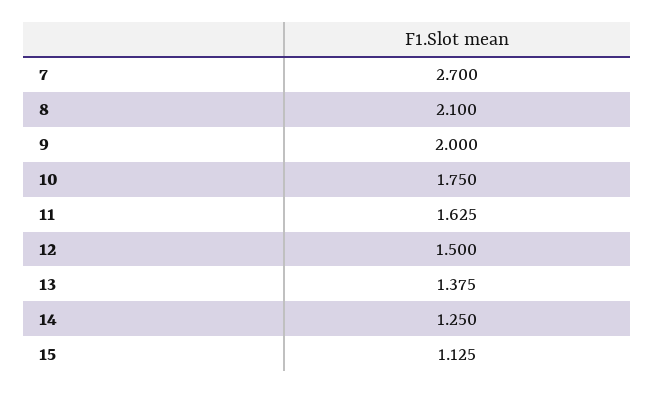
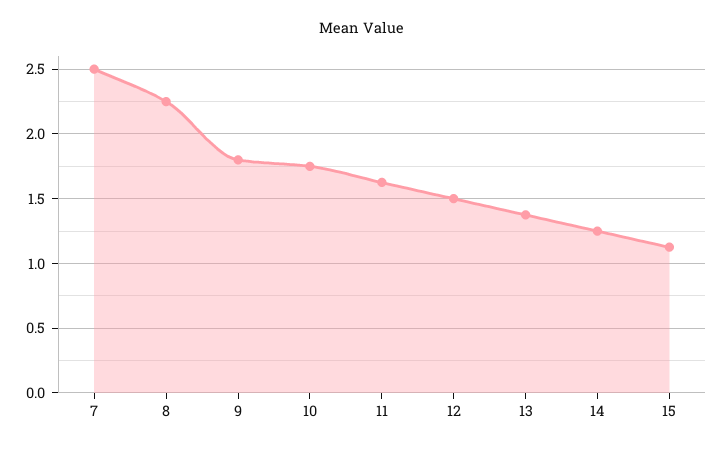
  {
-   "7": 2.7,
+   "7": 2.5,
-   "8": 2.1,
+   "8": 2.25,
-   "9": 2,
+   "9": 1.8,
    "10": 1.75,
    "11": 1.625,
    "12": 1.5,
    "13": 1.375,
    "14": 1.25,
    "15": 1.125
  }

